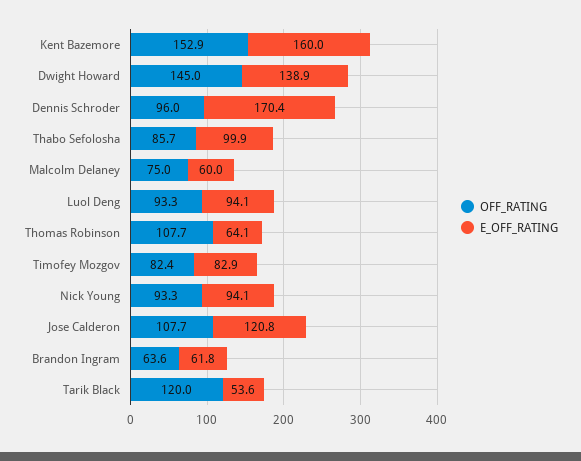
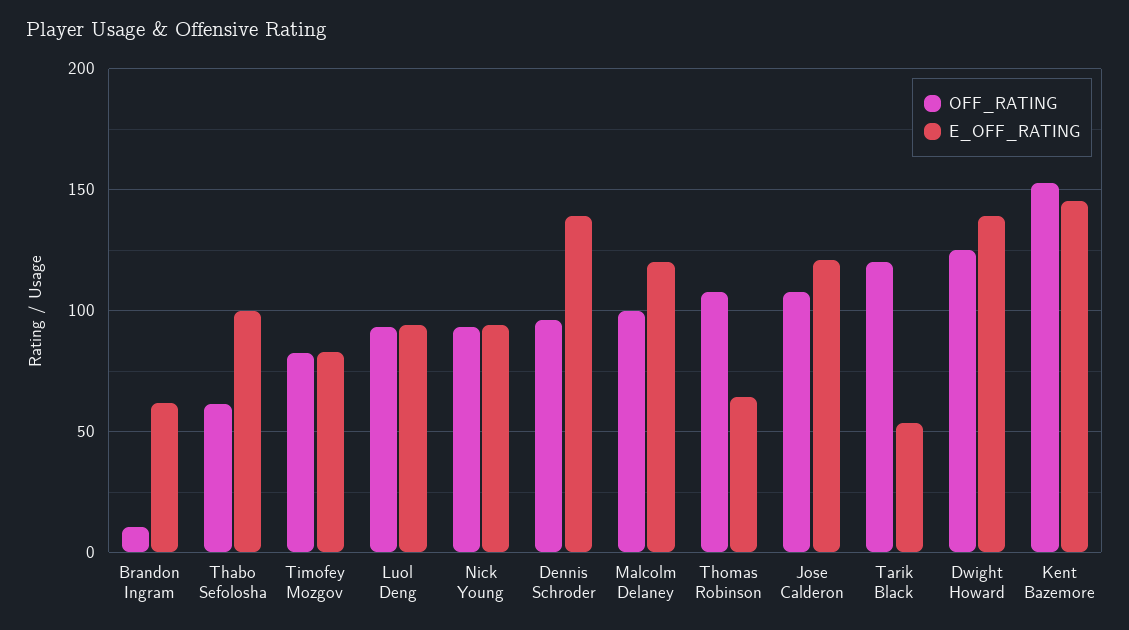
  {
    "OFF_RATING": {
      "Kent Bazemore": 152.9,
-     "Dwight Howard": 145,
+     "Dwight Howard": 125,
      "Dennis Schroder": 96,
-     "Thabo Sefolosha": 85.7,
+     "Thabo Sefolosha": 60,
-     "Malcolm Delaney": 75,
+     "Malcolm Delaney": 100,
      "Luol Deng": 93.3,
      "Thomas Robinson": 107.7,
      "Timofey Mozgov": 82.4,
      "Nick Young": 93.3,
      "Jose Calderon": 107.7,
-     "Brandon Ingram": 63.6,
+     "Brandon Ingram": 10,
      "Tarik Black": 120
    },
    "E_OFF_RATING": {
-     "Kent Bazemore": 160,
+     "Kent Bazemore": 145,
      "Dwight Howard": 138.9,
-     "Dennis Schroder": 170.4,
+     "Dennis Schroder": 140,
      "Thabo Sefolosha": 99.9,
-     "Malcolm Delaney": 60,
+     "Malcolm Delaney": 120,
      "Luol Deng": 94.1,
      "Thomas Robinson": 64.1,
      "Timofey Mozgov": 82.9,
      "Nick Young": 94.1,
      "Jose Calderon": 120.8,
      "Brandon Ingram": 61.8,
      "Tarik Black": 53.6
    }
  }

